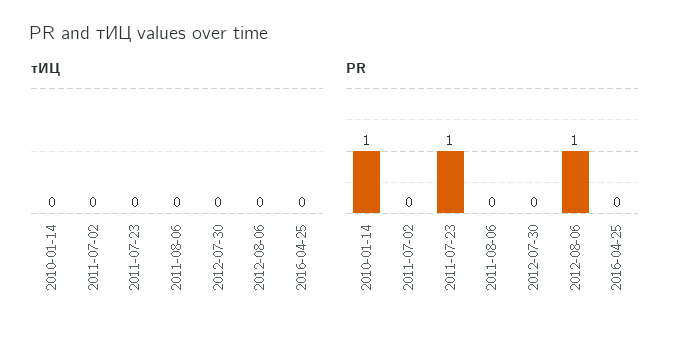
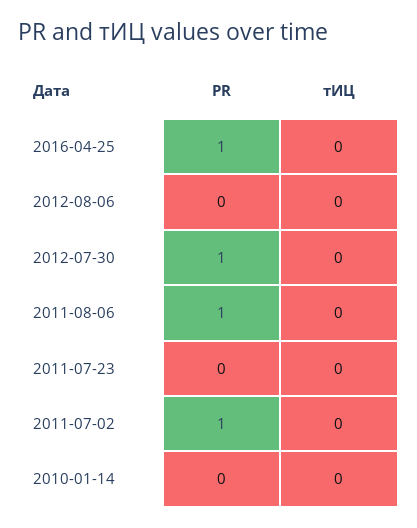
  {
    "тИЦ": {
      "2010-01-14": 0,
      "2011-07-02": 0,
      "2011-07-23": 0,
      "2011-08-06": 0,
      "2012-07-30": 0,
      "2012-08-06": 0,
      "2016-04-25": 0
    },
    "PR": {
-     "2010-01-14": 1,
+     "2010-01-14": 0,
-     "2011-07-02": 0,
+     "2011-07-02": 1,
-     "2011-07-23": 1,
+     "2011-07-23": 0,
-     "2011-08-06": 0,
+     "2011-08-06": 1,
-     "2012-07-30": 0,
+     "2012-07-30": 1,
-     "2012-08-06": 1,
+     "2012-08-06": 0,
-     "2016-04-25": 0
+     "2016-04-25": 1
    }
  }

